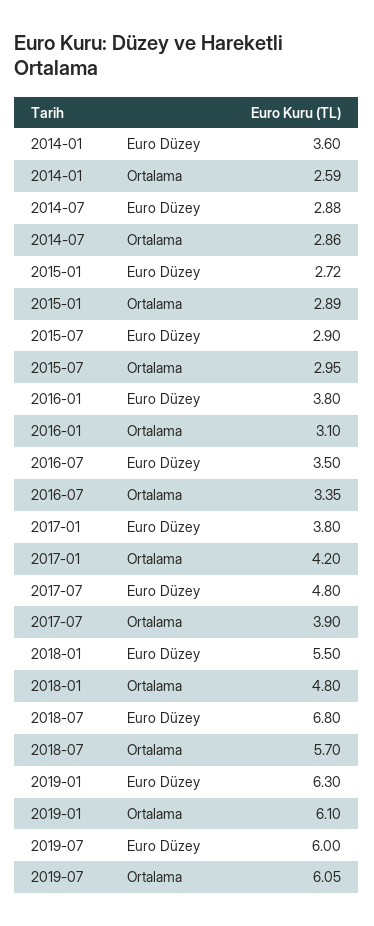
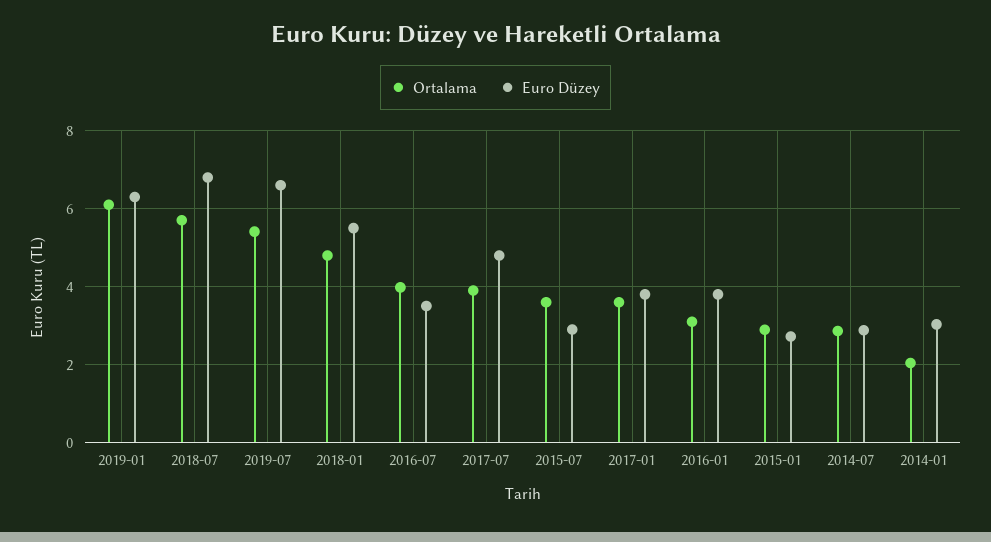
  {
    "Euro Düzey": {
-     "2014-01": 3.6,
+     "2014-01": 3,
      "2014-07": 2.88,
      "2015-01": 2.72,
      "2015-07": 2.9,
      "2016-01": 3.8,
      "2016-07": 3.5,
      "2017-01": 3.8,
      "2017-07": 4.8,
      "2018-01": 5.5,
      "2018-07": 6.8,
      "2019-01": 6.3,
-     "2019-07": 6
+     "2019-07": 6.6
    },
    "Ortalama": {
-     "2014-01": 2.59,
+     "2014-01": 2,
      "2014-07": 2.86,
      "2015-01": 2.89,
-     "2015-07": 2.95,
+     "2015-07": 3.6,
      "2016-01": 3.1,
-     "2016-07": 3.35,
+     "2016-07": 4,
-     "2017-01": 4.2,
+     "2017-01": 3.6,
      "2017-07": 3.9,
      "2018-01": 4.8,
      "2018-07": 5.7,
      "2019-01": 6.1,
-     "2019-07": 6.05
+     "2019-07": 5.4
    }
  }

